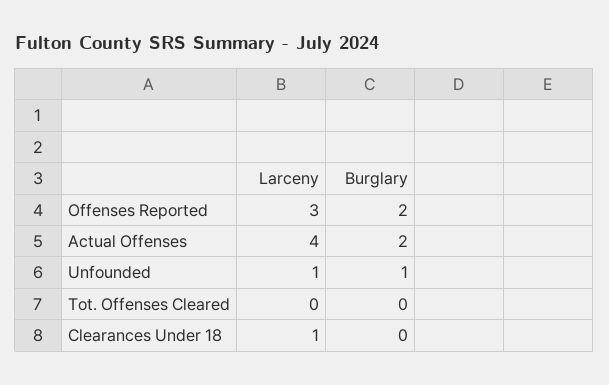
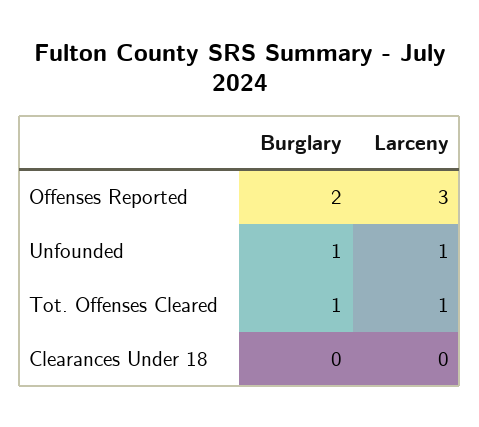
  {
    "Larceny": {
      "Offenses Reported": 3,
-     "Actual Offenses": 4,
      "Unfounded": 1,
-     "Tot. Offenses Cleared": 0,
+     "Tot. Offenses Cleared": 1,
-     "Clearances Under 18": 1
+     "Clearances Under 18": 0
    },
    "Burglary": {
      "Offenses Reported": 2,
-     "Actual Offenses": 2,
      "Unfounded": 1,
-     "Tot. Offenses Cleared": 0,
+     "Tot. Offenses Cleared": 1,
      "Clearances Under 18": 0
    }
  }

